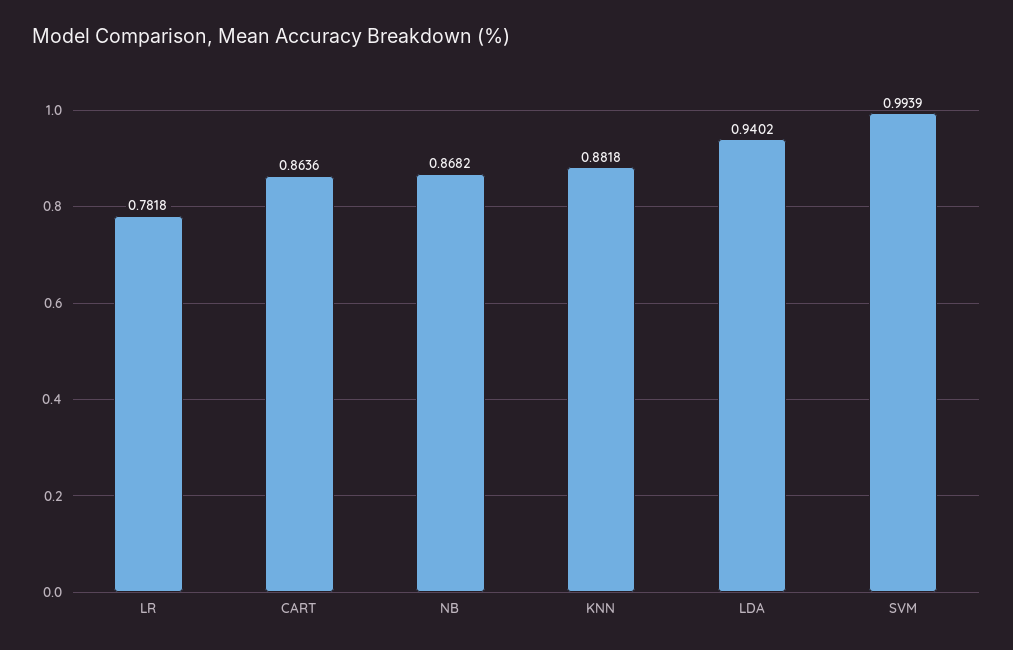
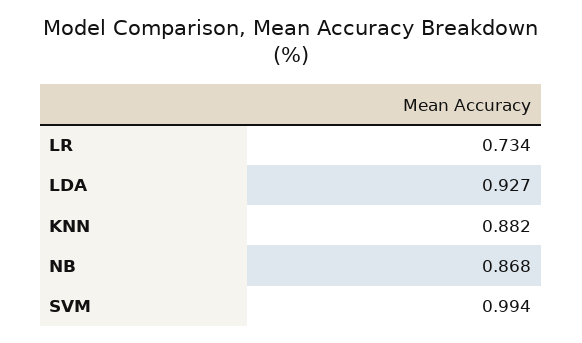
  {
-   "LR": 0.7818,
+   "LR": 0.734,
-   "CART": 0.8636,
    "NB": 0.8682,
    "KNN": 0.8818,
-   "LDA": 0.9402,
+   "LDA": 0.927,
    "SVM": 0.9939
  }

